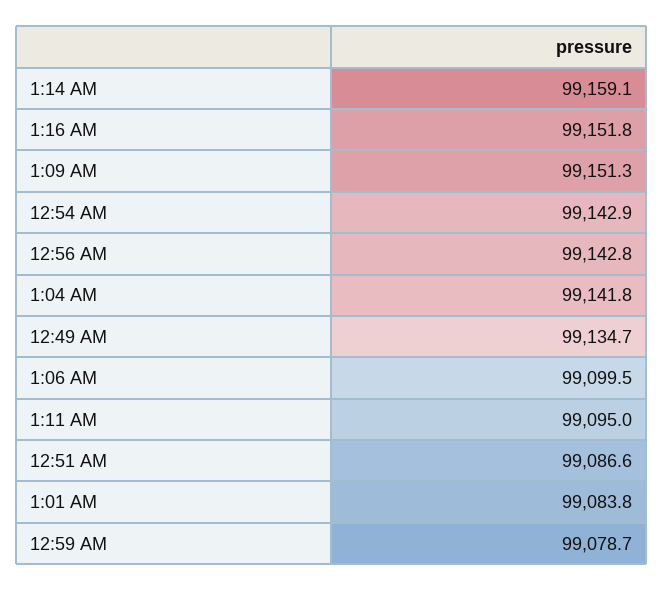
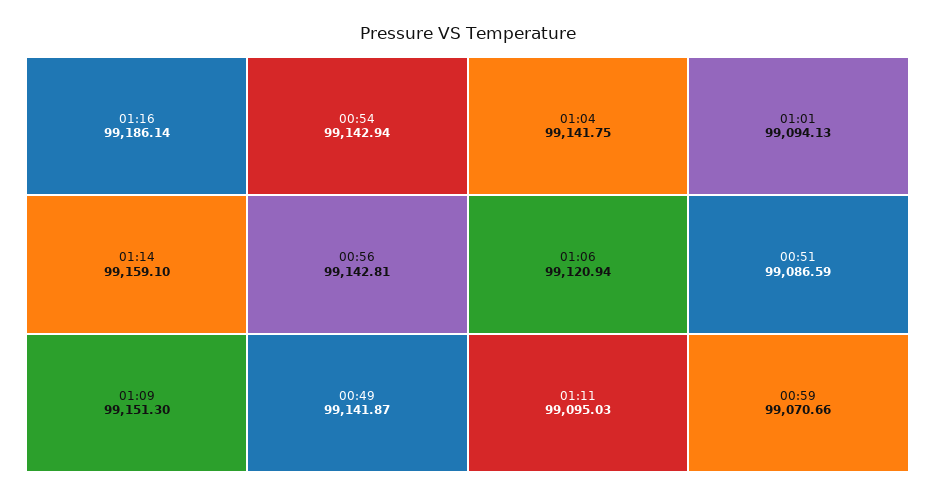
  {
    "1:14 AM": 99159.1,
-   "1:16 AM": 99151.8,
+   "1:16 AM": 99186.14,
    "1:09 AM": 99151.3,
    "12:54 AM": 99142.94,
    "12:56 AM": 99142.81,
    "1:04 AM": 99141.75,
-   "12:49 AM": 99134.7,
+   "12:49 AM": 99141.87,
-   "1:06 AM": 99099.5,
+   "1:06 AM": 99120.94,
    "1:11 AM": 99095.03,
    "12:51 AM": 99086.59,
-   "1:01 AM": 99083.8,
+   "1:01 AM": 99094.13,
-   "12:59 AM": 99078.7
+   "12:59 AM": 99070.66
  }

